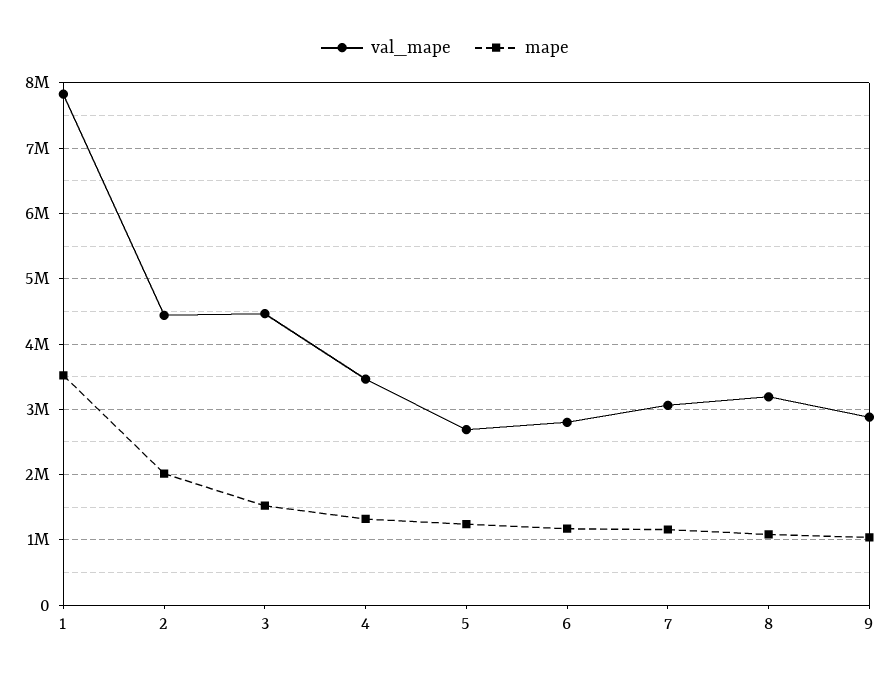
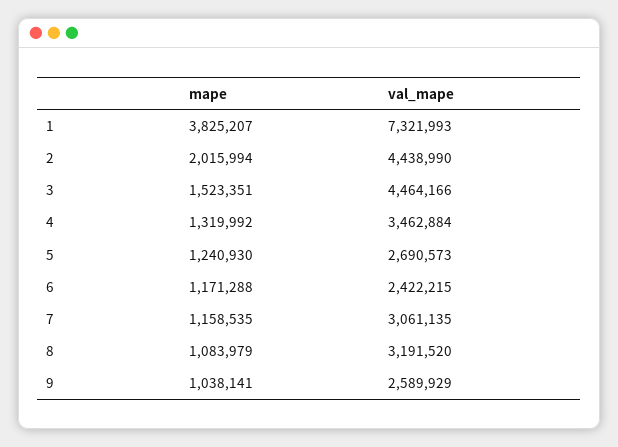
  {
    "val_mape": {
-     "1": 7800000,
+     "1": 7321993,
      "2": 4438990,
      "3": 4464166,
      "4": 3462884,
      "5": 2690573,
-     "6": 2800000,
+     "6": 2422215,
      "7": 3061135,
      "8": 3191520,
-     "9": 2900000
+     "9": 2589929
    },
    "mape": {
-     "1": 3500000,
+     "1": 3825207,
      "2": 2015994,
      "3": 1523351,
      "4": 1319992,
      "5": 1240930,
      "6": 1171288,
      "7": 1158535,
      "8": 1083979,
      "9": 1038141
    }
  }

